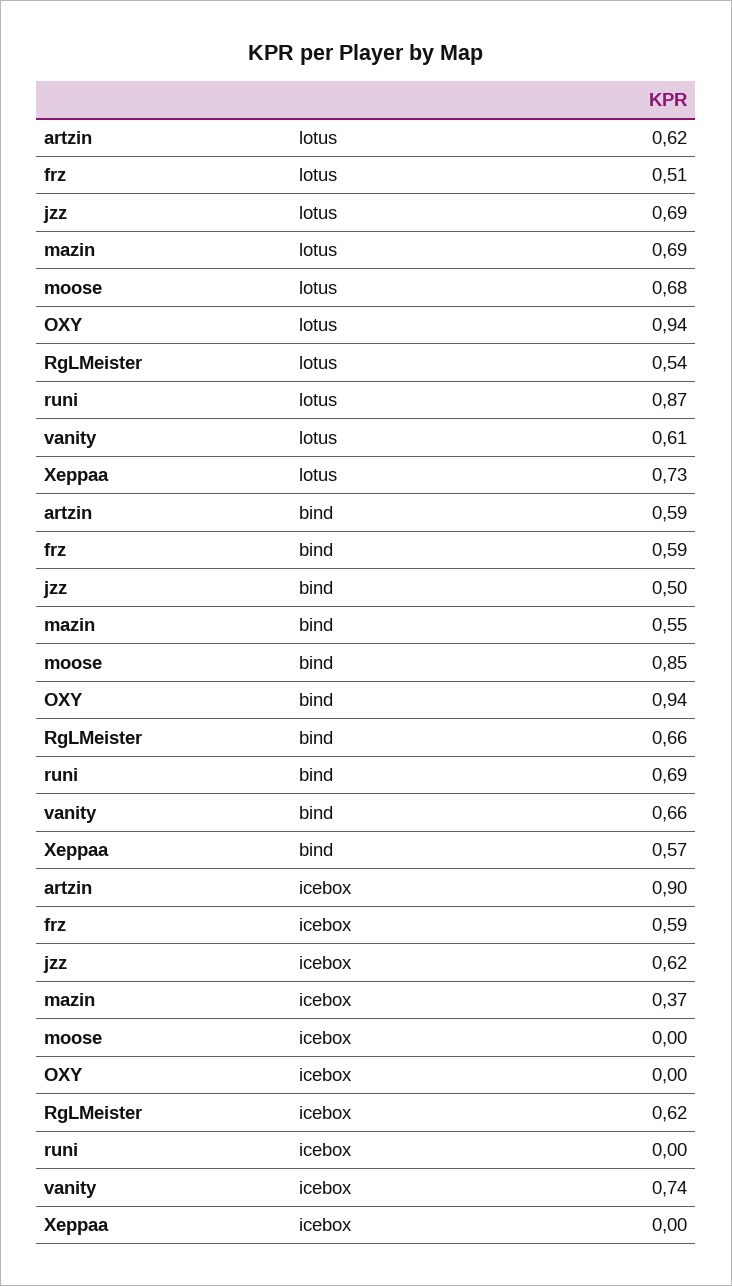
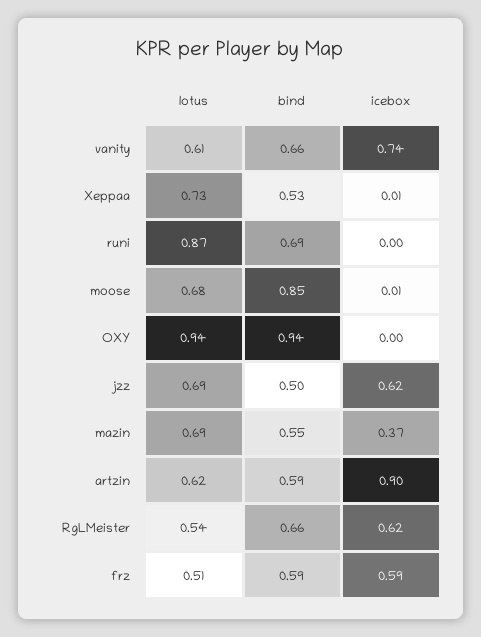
  {
    "artzin": {
      "lotus": 0.62,
      "bind": 0.59,
      "icebox": 0.9
    },
    "frz": {
      "lotus": 0.51,
      "bind": 0.59,
      "icebox": 0.59
    },
    "jzz": {
      "lotus": 0.69,
      "bind": 0.5,
      "icebox": 0.62
    },
    "mazin": {
      "lotus": 0.69,
      "bind": 0.55,
      "icebox": 0.37
    },
    "moose": {
      "lotus": 0.68,
      "bind": 0.85,
-     "icebox": 0
+     "icebox": 0.01
    },
    "OXY": {
      "lotus": 0.94,
      "bind": 0.94,
      "icebox": 0
    },
    "RgLMeister": {
      "lotus": 0.54,
      "bind": 0.66,
      "icebox": 0.62
    },
    "runi": {
      "lotus": 0.87,
      "bind": 0.69,
      "icebox": 0
    },
    "vanity": {
      "lotus": 0.61,
      "bind": 0.66,
      "icebox": 0.74
    },
    "Xeppaa": {
      "lotus": 0.73,
-     "bind": 0.57,
+     "bind": 0.53,
-     "icebox": 0
+     "icebox": 0.01
    }
  }

